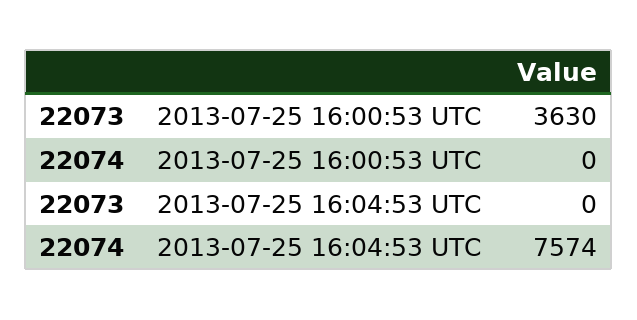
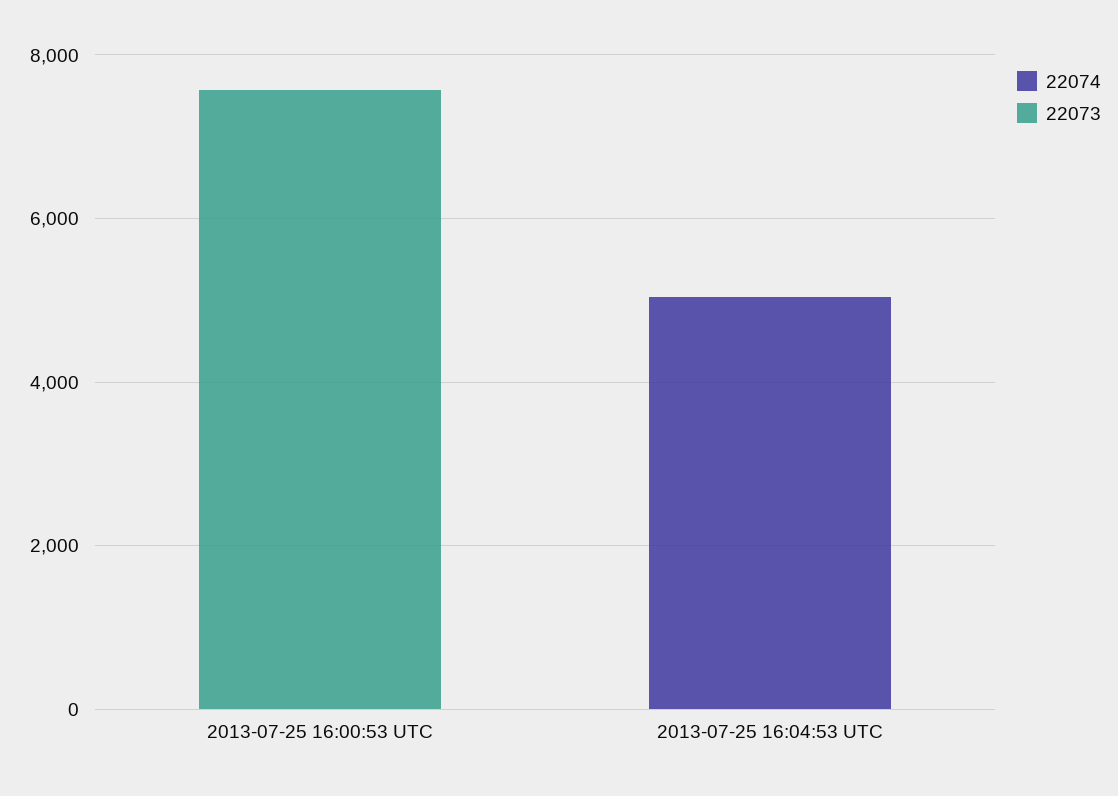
  {
    "22073": {
-     "2013-07-25 16:00:53 UTC": 3630,
+     "2013-07-25 16:00:53 UTC": 7500,
      "2013-07-25 16:04:53 UTC": 0
    },
    "22074": {
      "2013-07-25 16:00:53 UTC": 0,
-     "2013-07-25 16:04:53 UTC": 7574
+     "2013-07-25 16:04:53 UTC": 5000
    }
  }

